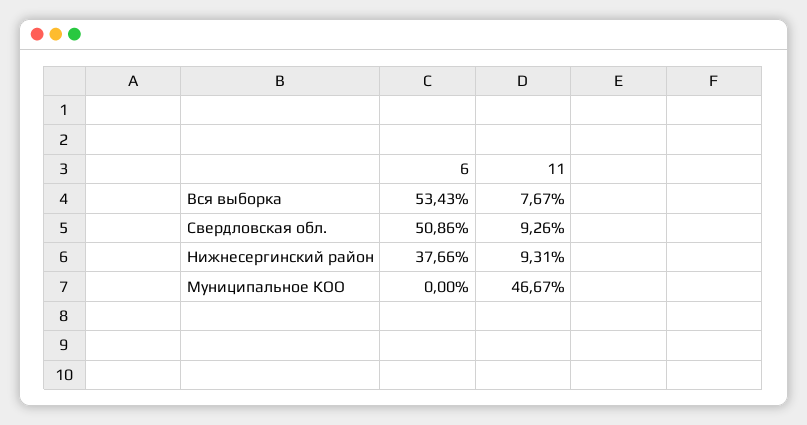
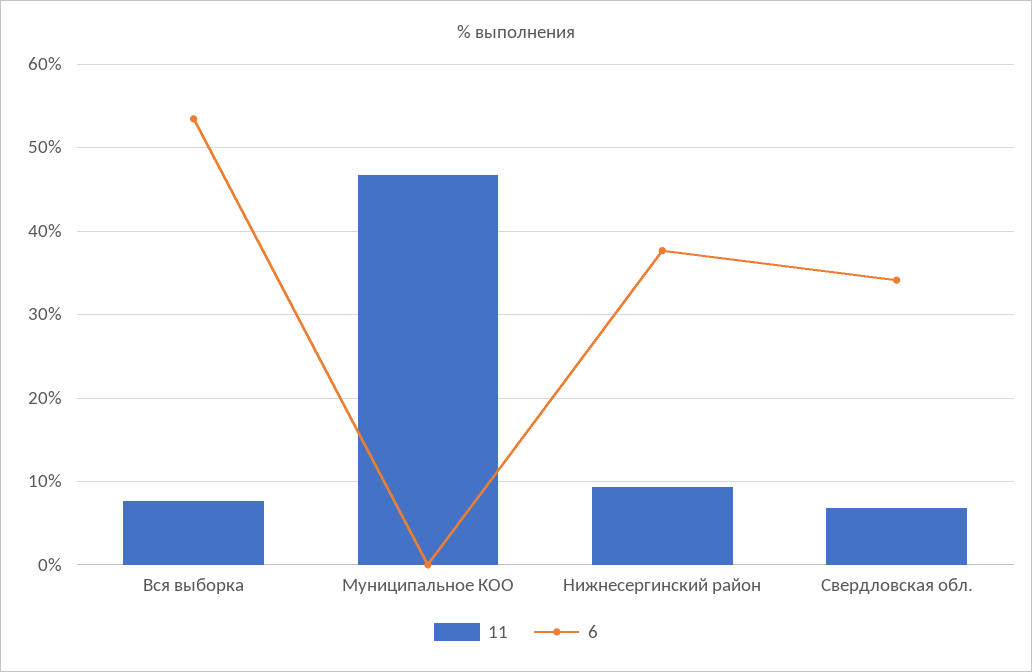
  {
    "6": {
      "Вся выборка": 53.43,
-     "Свердловская обл.": 50.86,
+     "Свердловская обл.": 34,
      "Нижнесергинский район": 37.66,
      "Муниципальное КОО": 0
    },
    "11": {
      "Вся выборка": 7.67,
-     "Свердловская обл.": 9.26,
+     "Свердловская обл.": 7,
      "Нижнесергинский район": 9.31,
      "Муниципальное КОО": 46.67
    }
  }

